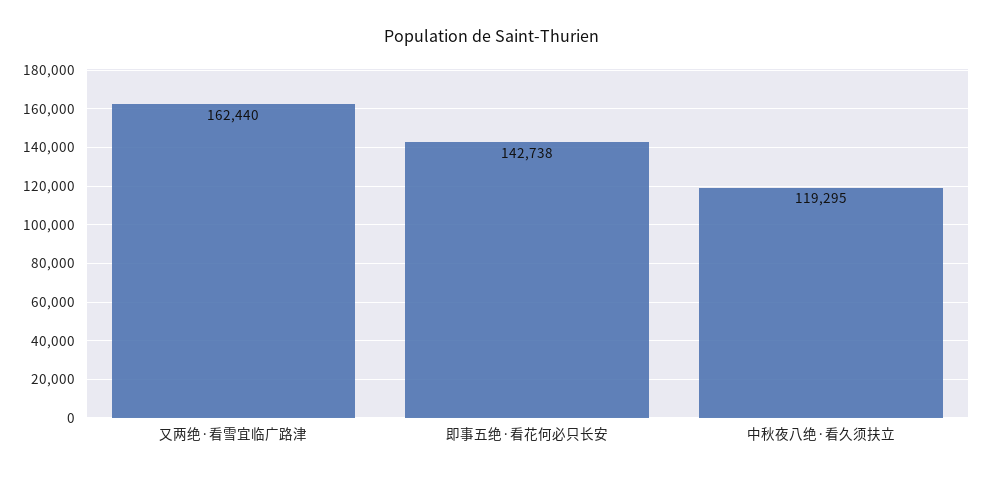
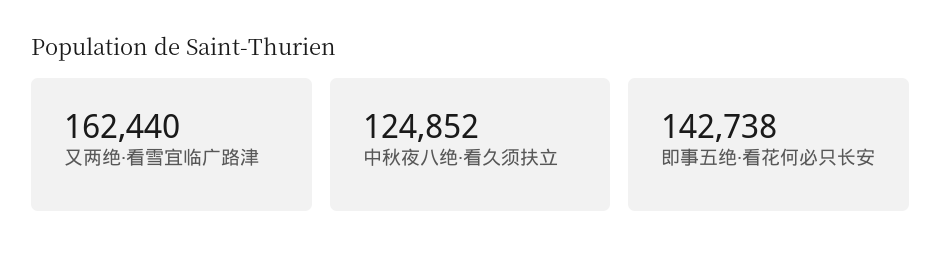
  {
    "又两绝·看雪宜临广路津": 162440,
    "即事五绝·看花何必只长安": 142738,
-   "中秋夜八绝·看久须扶立": 119295
+   "中秋夜八绝·看久须扶立": 124852
  }

